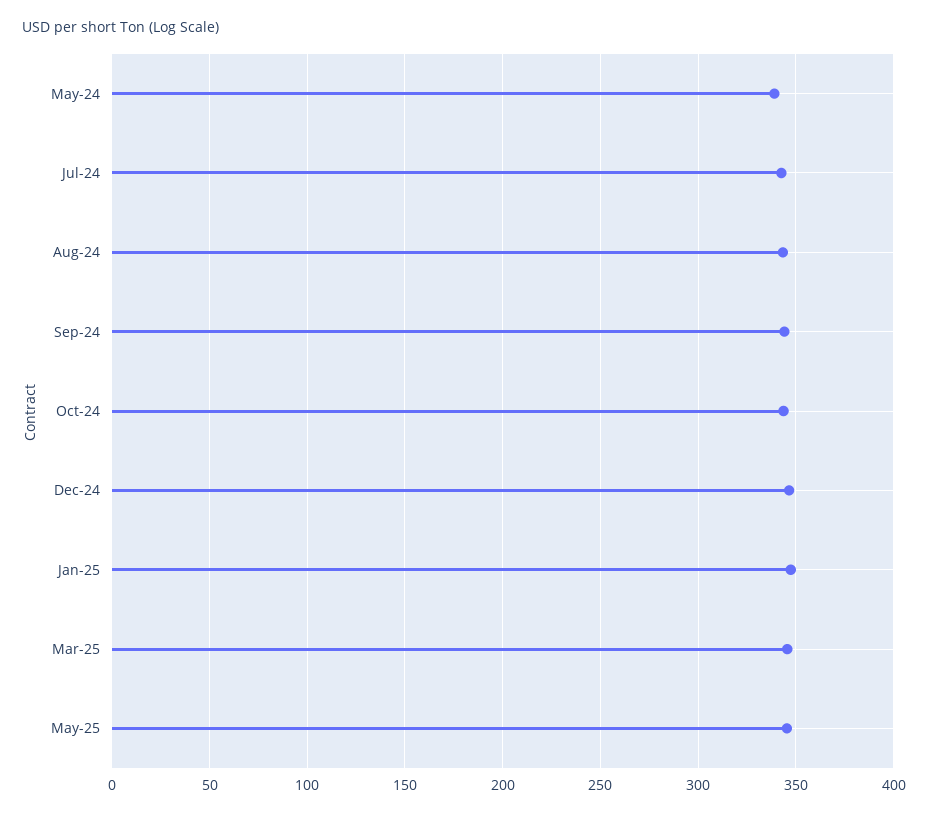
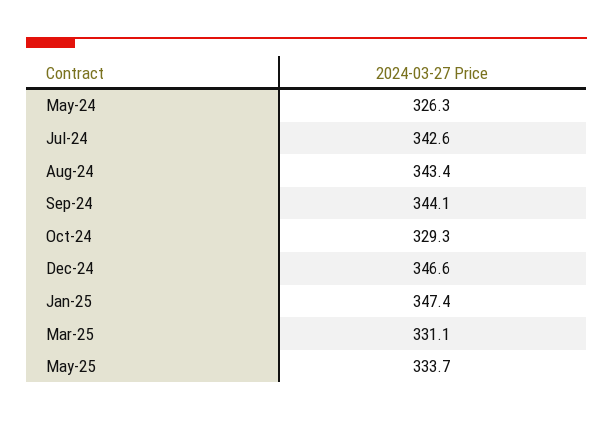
  {
-   "May-24": 340,
+   "May-24": 326.3,
    "Jul-24": 342.6,
    "Aug-24": 343.4,
    "Sep-24": 344.1,
-   "Oct-24": 345,
+   "Oct-24": 329.3,
    "Dec-24": 346.6,
    "Jan-25": 347.4,
-   "Mar-25": 345,
+   "Mar-25": 331.1,
-   "May-25": 345
+   "May-25": 333.7
  }

